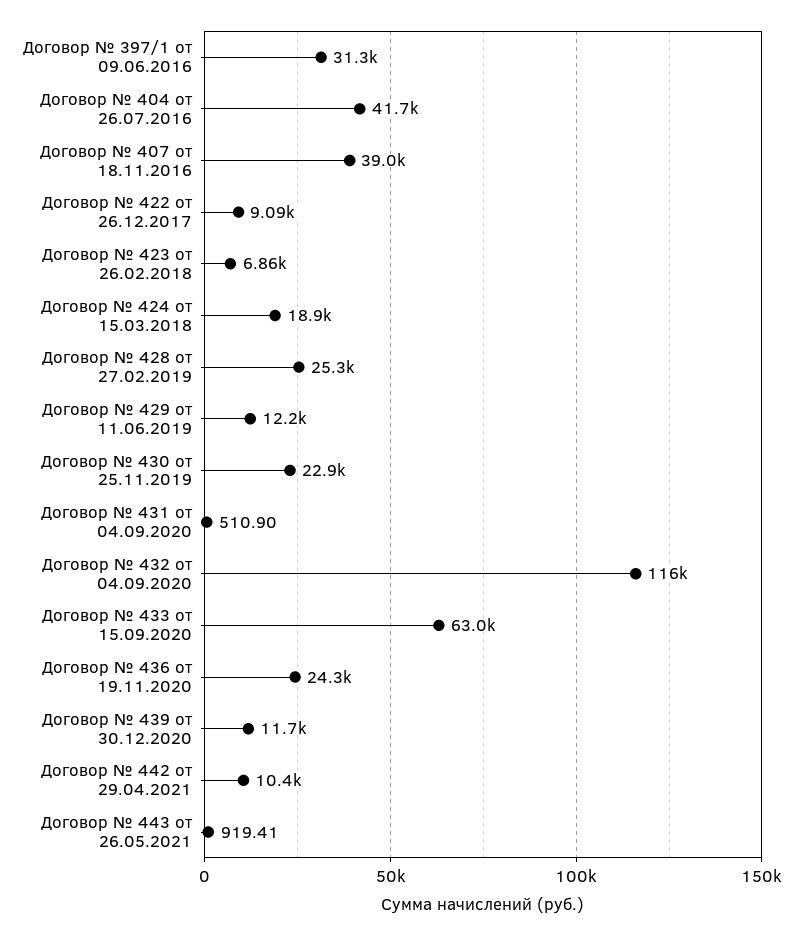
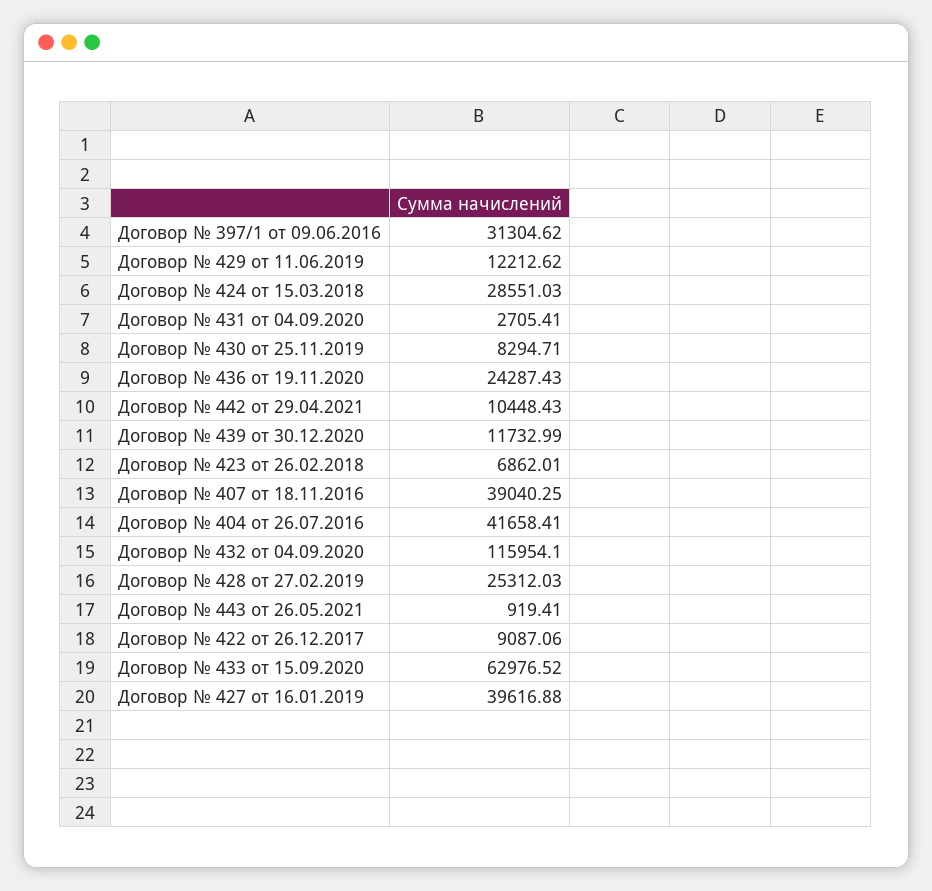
  {
    "Договор № 397/1 от 09.06.2016": 31304.62,
    "Договор № 404 от 26.07.2016": 41658.41,
    "Договор № 407 от 18.11.2016": 39040.25,
    "Договор № 422 от 26.12.2017": 9087.06,
    "Договор № 423 от 26.02.2018": 6862.01,
-   "Договор № 424 от 15.03.2018": 18900,
+   "Договор № 424 от 15.03.2018": 28551.03,
    "Договор № 428 от 27.02.2019": 25312.03,
    "Договор № 429 от 11.06.2019": 12212.62,
-   "Договор № 430 от 25.11.2019": 22900,
+   "Договор № 430 от 25.11.2019": 8294.71,
-   "Договор № 431 от 04.09.2020": 510.9,
+   "Договор № 431 от 04.09.2020": 2705.41,
    "Договор № 432 от 04.09.2020": 115954.1,
    "Договор № 433 от 15.09.2020": 62976.52,
    "Договор № 436 от 19.11.2020": 24287.43,
    "Договор № 439 от 30.12.2020": 11732.99,
    "Договор № 442 от 29.04.2021": 10448.43,
-   "Договор № 443 от 26.05.2021": 919.41
+   "Договор № 443 от 26.05.2021": 919.41,
+   "Договор № 427 от 16.01.2019": 39616.88
  }

